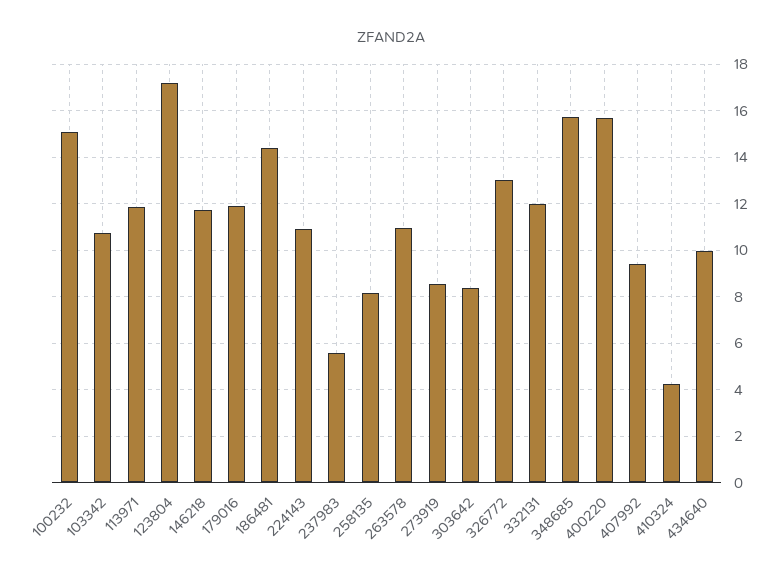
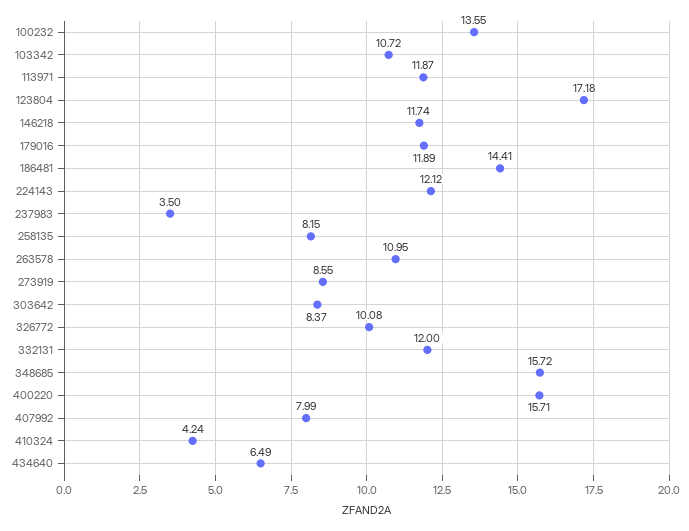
  {
-   "100232": 15,
+   "100232": 13.55,
    "103342": 10.72,
    "113971": 11.87,
    "123804": 17.18,
    "146218": 11.74,
    "179016": 11.89,
    "186481": 14.41,
-   "224143": 11,
+   "224143": 12.12,
-   "237983": 5.5,
+   "237983": 3.5,
    "258135": 8.15,
    "263578": 10.95,
    "273919": 8.55,
    "303642": 8.37,
-   "326772": 13,
+   "326772": 10.08,
    "332131": 12,
    "348685": 15.72,
    "400220": 15.71,
-   "407992": 9.5,
+   "407992": 7.99,
    "410324": 4.24,
-   "434640": 10
+   "434640": 6.49
  }

